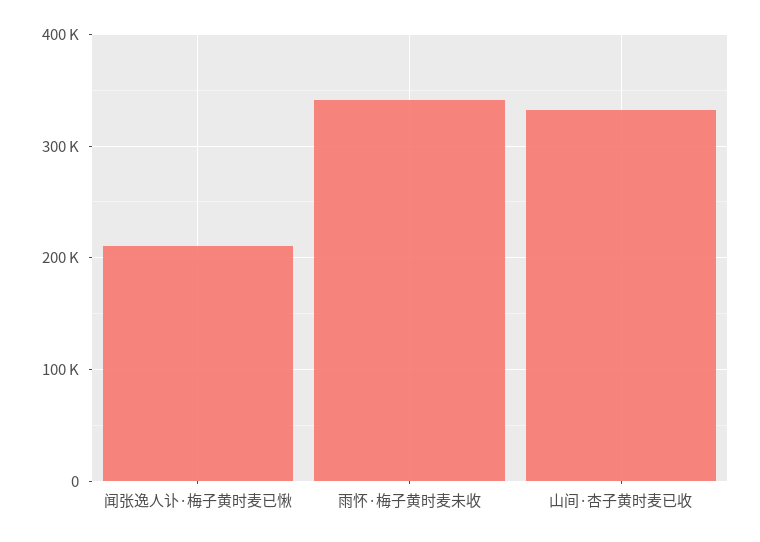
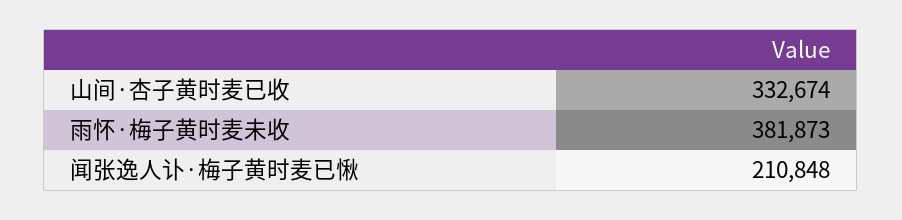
  {
    "闻张逸人讣·梅子黄时麦已愀": 210848,
-   "雨怀·梅子黄时麦未收": 340000,
+   "雨怀·梅子黄时麦未收": 381873,
    "山间·杏子黄时麦已收": 332674
  }

